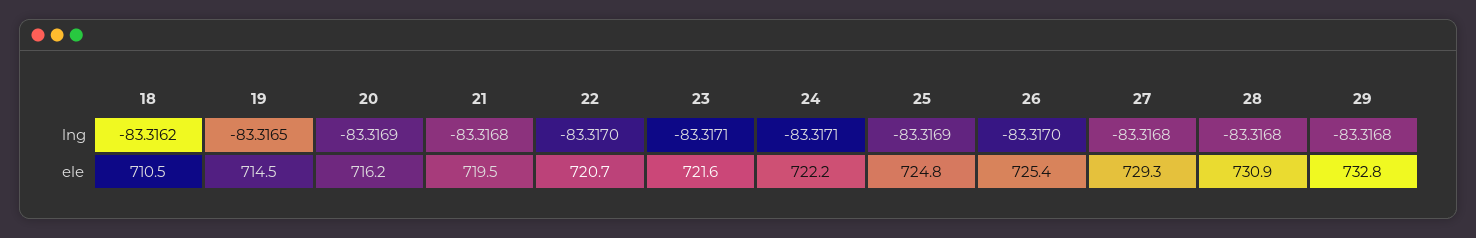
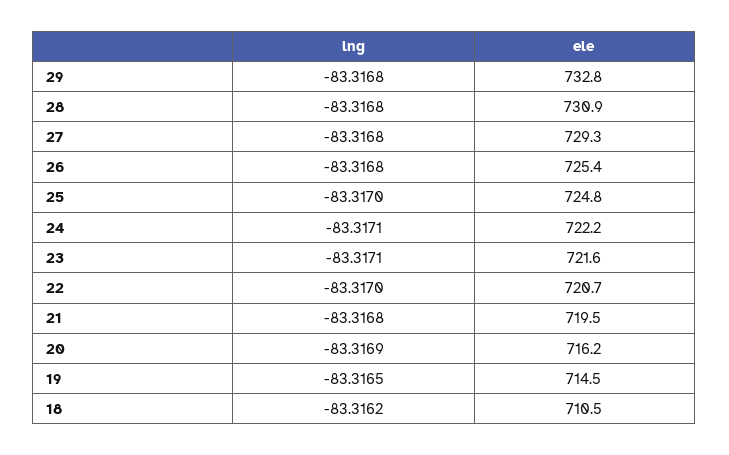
  {
    "18": {
      "lng": -83.3162,
      "ele": 710.5
    },
    "19": {
      "lng": -83.3165,
      "ele": 714.5
    },
    "20": {
      "lng": -83.3169,
      "ele": 716.2
    },
    "21": {
      "lng": -83.3168,
      "ele": 719.5
    },
    "22": {
      "lng": -83.317,
      "ele": 720.7
    },
    "23": {
      "lng": -83.3171,
      "ele": 721.6
    },
    "24": {
      "lng": -83.3171,
      "ele": 722.2
    },
    "25": {
-     "lng": -83.3169,
+     "lng": -83.317,
      "ele": 724.8
    },
    "26": {
-     "lng": -83.317,
+     "lng": -83.3168,
      "ele": 725.4
    },
    "27": {
      "lng": -83.3168,
      "ele": 729.3
    },
    "28": {
      "lng": -83.3168,
      "ele": 730.9
    },
    "29": {
      "lng": -83.3168,
      "ele": 732.8
    }
  }

